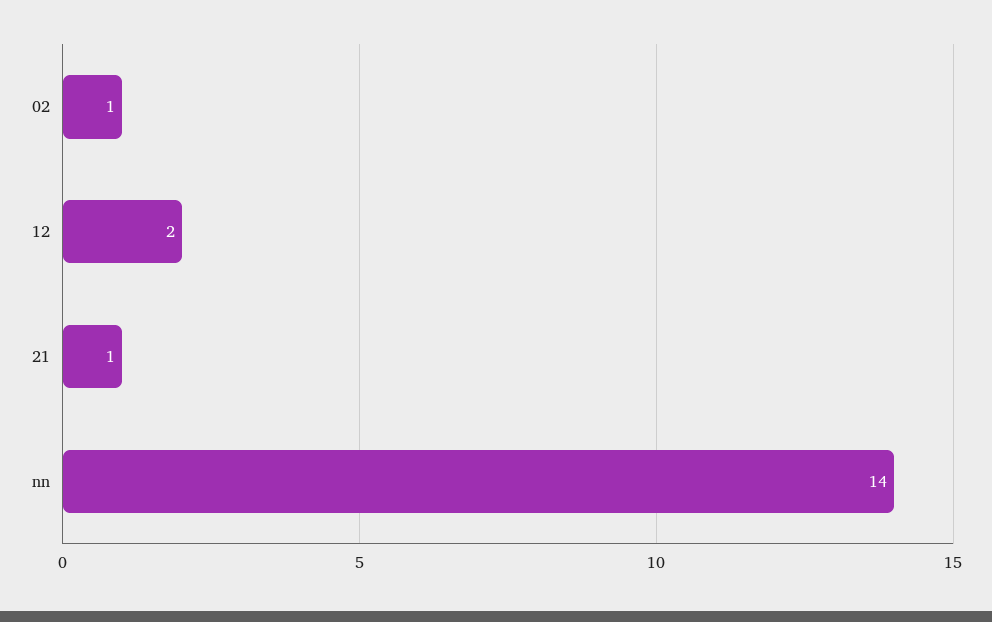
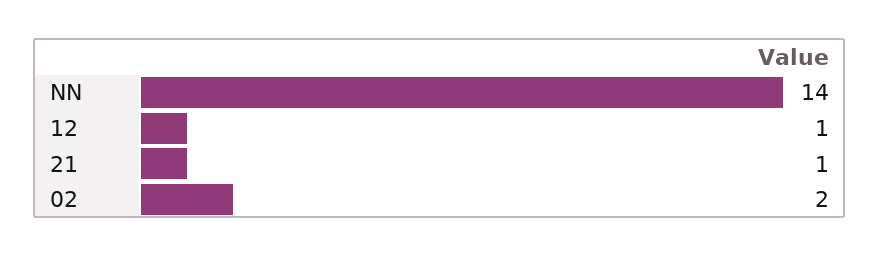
  {
-   "02": 1,
+   "02": 2,
-   "12": 2,
+   "12": 1,
    "21": 1,
    "nn": 14
  }

